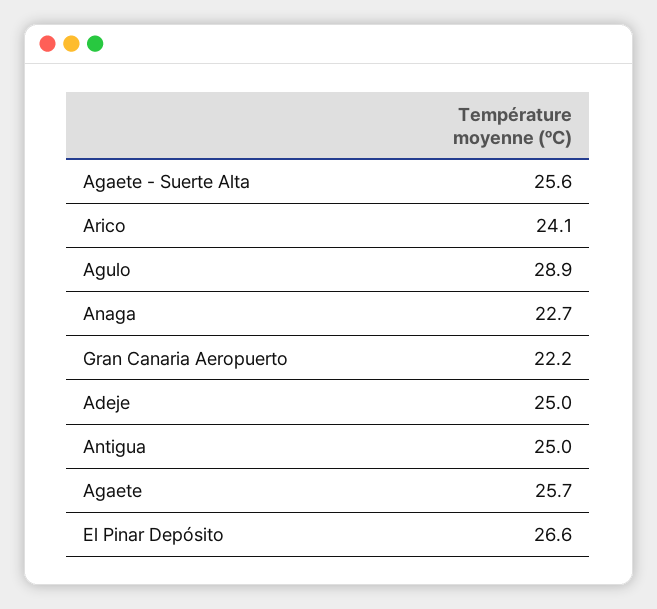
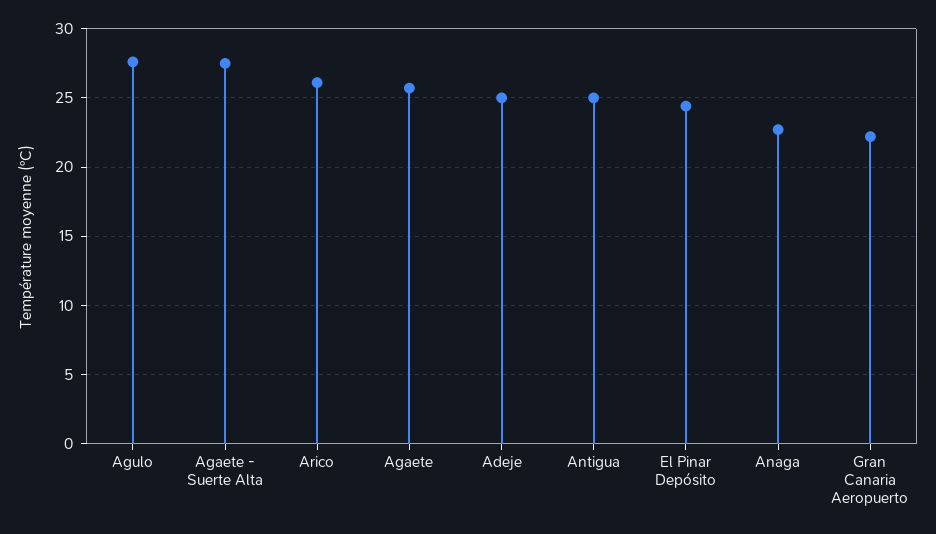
  {
-   "Agaete - Suerte Alta": 25.6,
+   "Agaete - Suerte Alta": 27.5,
-   "Arico": 24.1,
+   "Arico": 26,
-   "Agulo": 28.9,
+   "Agulo": 27.5,
    "Anaga": 22.7,
    "Gran Canaria Aeropuerto": 22.2,
    "Adeje": 25,
    "Antigua": 25,
    "Agaete": 25.7,
-   "El Pinar Depósito": 26.6
+   "El Pinar Depósito": 24.5
  }

